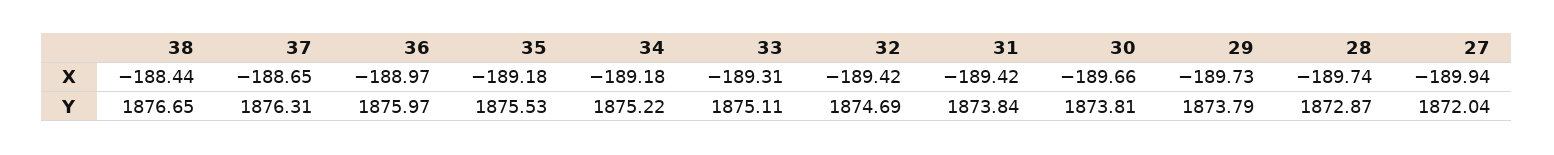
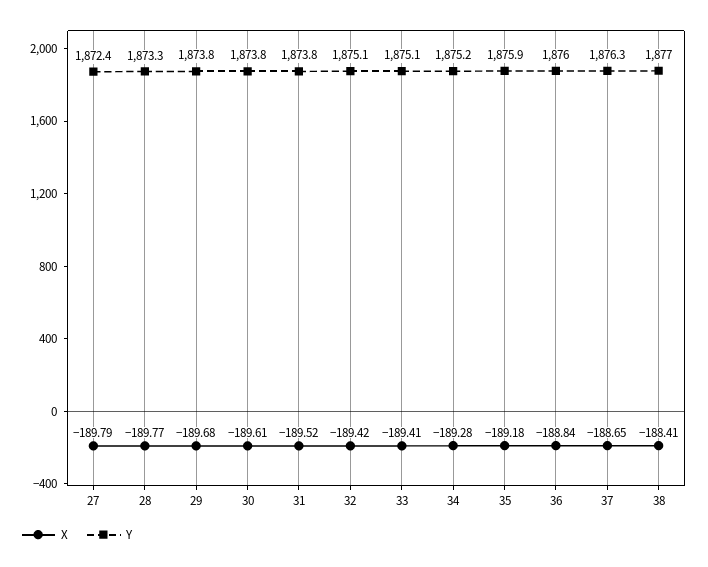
  {
    "X": {
-     "38": -188.44,
+     "38": -188.41,
      "37": -188.65,
-     "36": -188.97,
+     "36": -188.84,
      "35": -189.18,
-     "34": -189.18,
+     "34": -189.28,
-     "33": -189.31,
+     "33": -189.41,
      "32": -189.42,
-     "31": -189.42,
+     "31": -189.52,
-     "30": -189.66,
+     "30": -189.61,
-     "29": -189.73,
+     "29": -189.68,
-     "28": -189.74,
+     "28": -189.77,
-     "27": -189.94
+     "27": -189.79
    },
    "Y": {
-     "38": 1876.65,
+     "38": 1877,
      "37": 1876.31,
      "36": 1875.97,
-     "35": 1875.53,
+     "35": 1875.9,
      "34": 1875.22,
      "33": 1875.11,
-     "32": 1874.69,
+     "32": 1875.1,
      "31": 1873.84,
      "30": 1873.81,
      "29": 1873.79,
-     "28": 1872.87,
+     "28": 1873.3,
-     "27": 1872.04
+     "27": 1872.4
    }
  }

